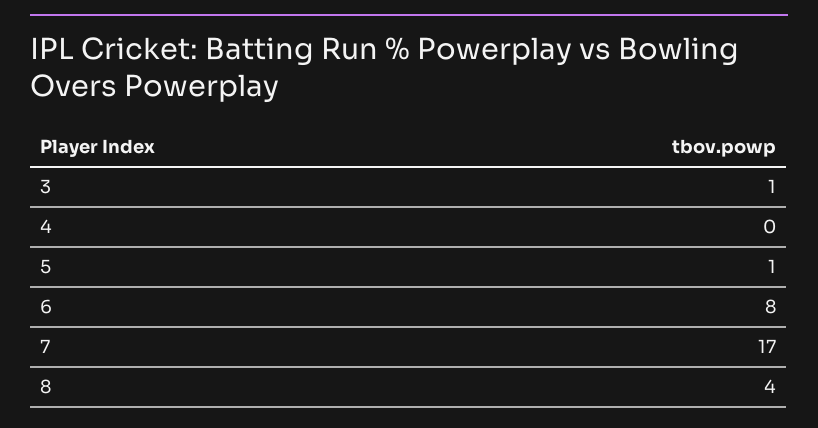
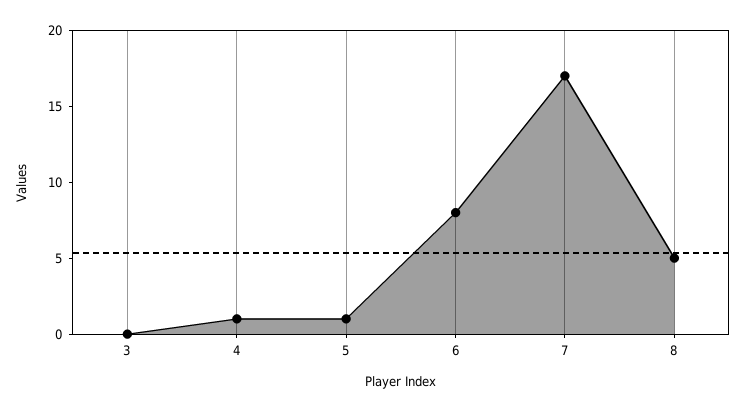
  {
-   "3": 1,
+   "3": 0,
-   "4": 0,
+   "4": 1,
    "5": 1,
    "6": 8,
    "7": 17,
-   "8": 4
+   "8": 5
  }

